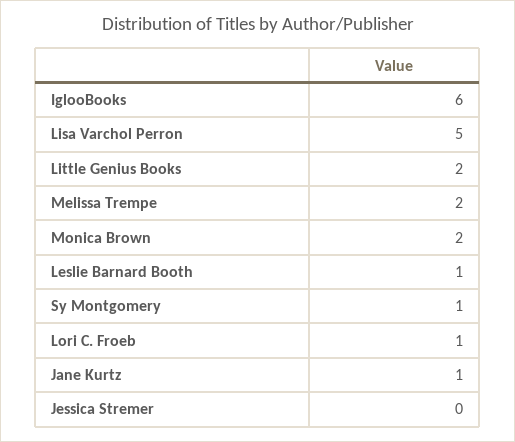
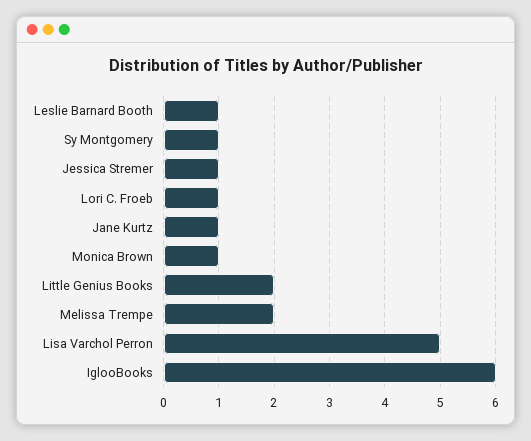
  {
    "IglooBooks": 6,
    "Lisa Varchol Perron": 5,
    "Little Genius Books": 2,
    "Melissa Trempe": 2,
-   "Monica Brown": 2,
+   "Monica Brown": 1,
    "Leslie Barnard Booth": 1,
    "Sy Montgomery": 1,
    "Lori C. Froeb": 1,
    "Jane Kurtz": 1,
-   "Jessica Stremer": 0
+   "Jessica Stremer": 1
  }

